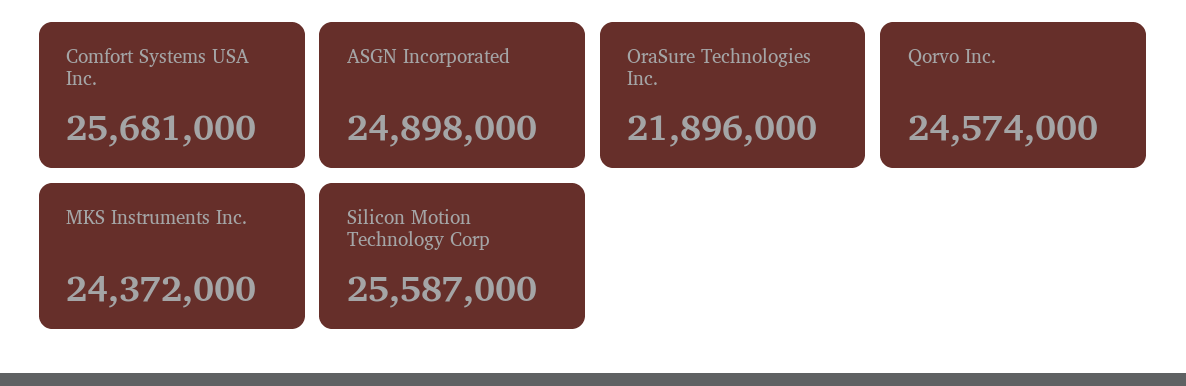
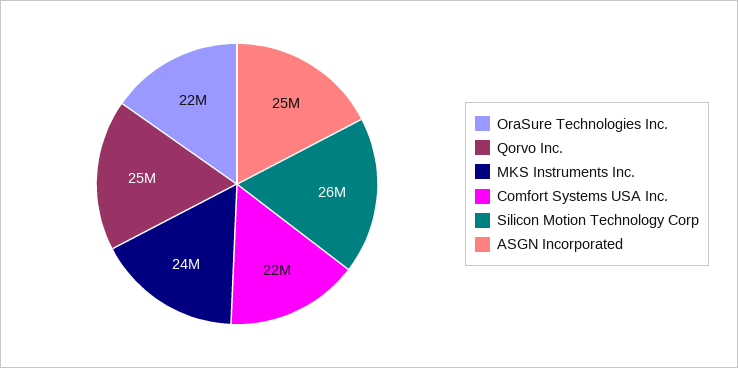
  {
-   "Comfort Systems USA Inc.": 25681000,
+   "Comfort Systems USA Inc.": 22000000,
    "ASGN Incorporated": 24898000,
    "OraSure Technologies Inc.": 21896000,
    "Qorvo Inc.": 24574000,
    "MKS Instruments Inc.": 24372000,
    "Silicon Motion Technology Corp": 25587000
  }

